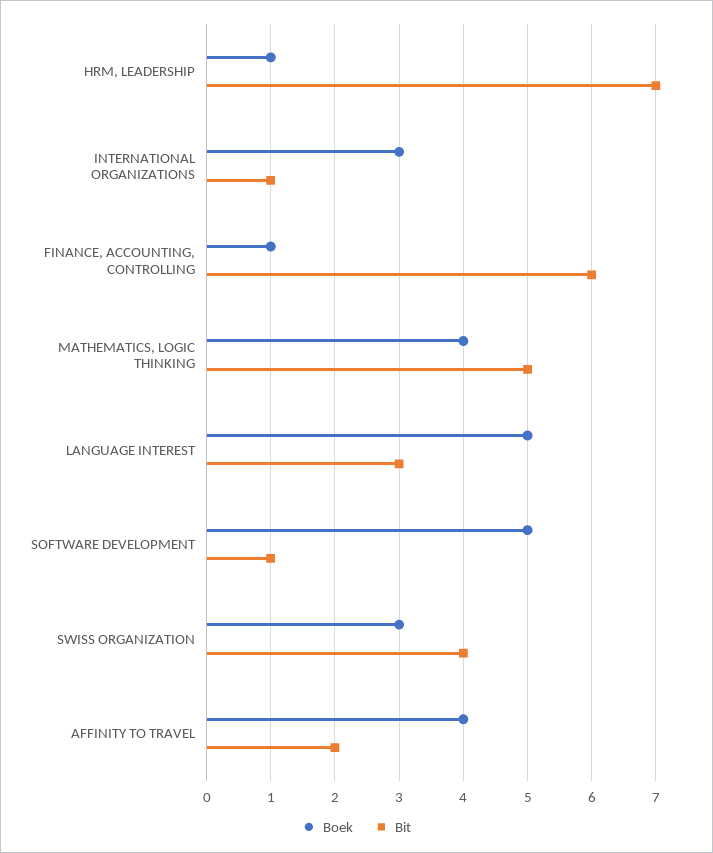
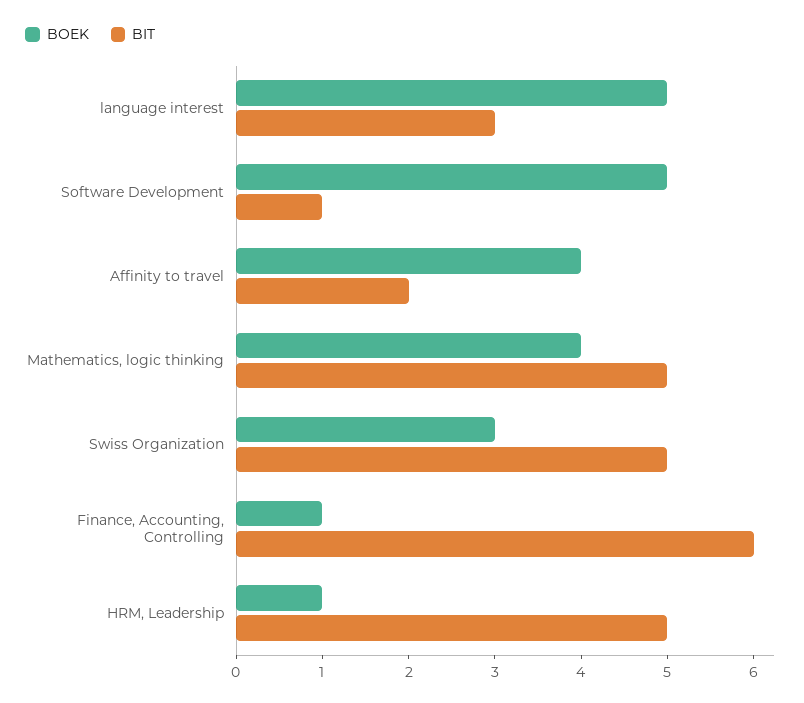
  {
    "Boek": {
      "HRM, LEADERSHIP": 1,
-     "INTERNATIONAL ORGANIZATIONS": 3,
      "FINANCE, ACCOUNTING, CONTROLLING": 1,
      "MATHEMATICS, LOGIC THINKING": 4,
      "LANGUAGE INTEREST": 5,
      "SOFTWARE DEVELOPMENT": 5,
      "SWISS ORGANIZATION": 3,
      "AFFINITY TO TRAVEL": 4
    },
    "Bit": {
-     "HRM, LEADERSHIP": 7,
+     "HRM, LEADERSHIP": 5,
-     "INTERNATIONAL ORGANIZATIONS": 1,
      "FINANCE, ACCOUNTING, CONTROLLING": 6,
      "MATHEMATICS, LOGIC THINKING": 5,
      "LANGUAGE INTEREST": 3,
      "SOFTWARE DEVELOPMENT": 1,
-     "SWISS ORGANIZATION": 4,
+     "SWISS ORGANIZATION": 5,
      "AFFINITY TO TRAVEL": 2
    }
  }

